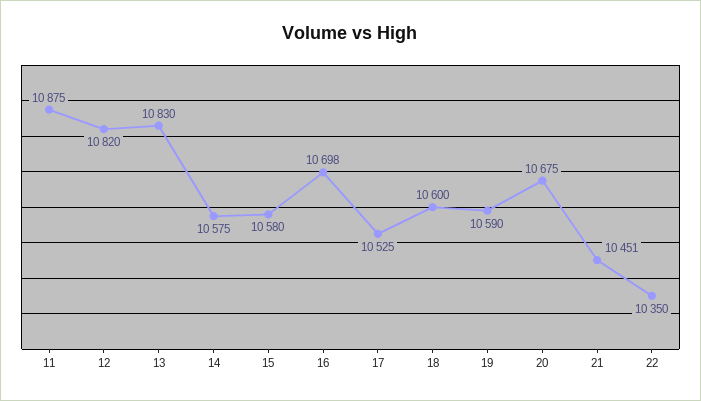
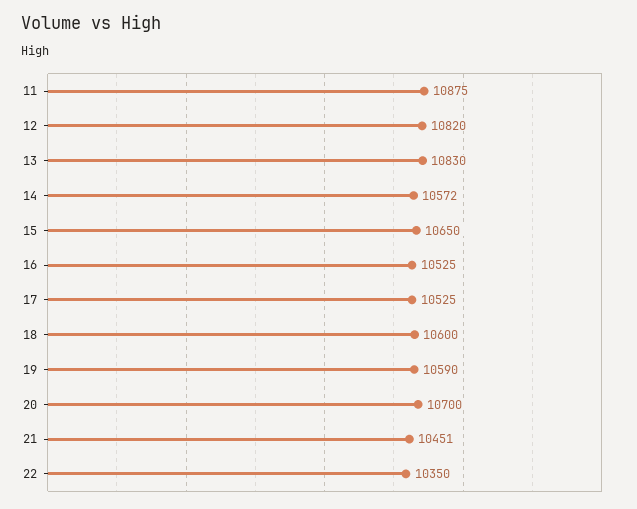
  {
    "11": 10875,
    "12": 10820,
    "13": 10830,
-   "14": 10575,
+   "14": 10572,
-   "15": 10580,
+   "15": 10650,
-   "16": 10698,
+   "16": 10525,
    "17": 10525,
    "18": 10600,
    "19": 10590,
-   "20": 10675,
+   "20": 10700,
    "21": 10451,
    "22": 10350
  }

